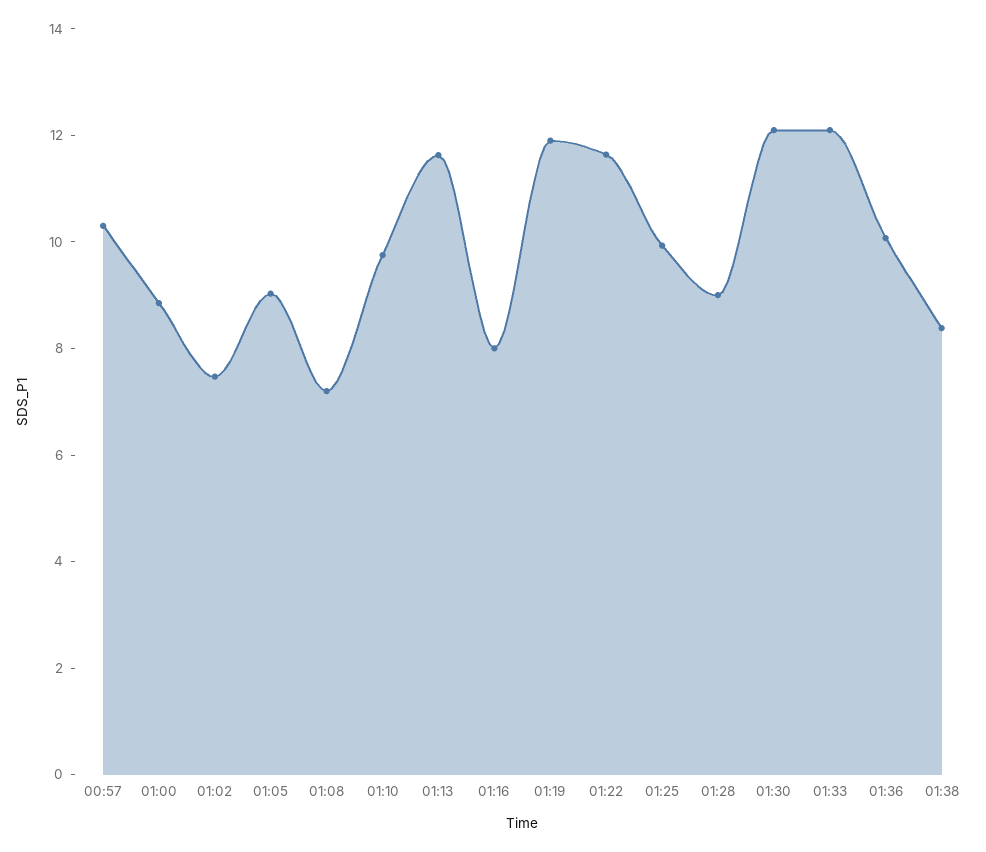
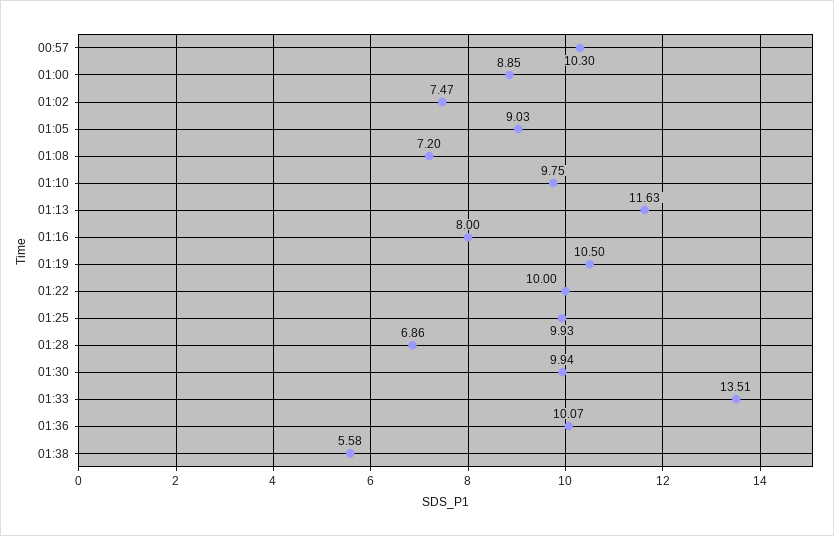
  {
    "00:57": 10.3,
    "01:00": 8.85,
    "01:02": 7.47,
    "01:05": 9.03,
    "01:08": 7.2,
    "01:10": 9.75,
    "01:13": 11.63,
    "01:16": 8,
-   "01:19": 12,
+   "01:19": 10.5,
-   "01:22": 11.5,
+   "01:22": 10,
    "01:25": 9.93,
-   "01:28": 9,
+   "01:28": 6.86,
-   "01:30": 12,
+   "01:30": 9.94,
-   "01:33": 12,
+   "01:33": 13.51,
    "01:36": 10.07,
-   "01:38": 8.5
+   "01:38": 5.58
  }

